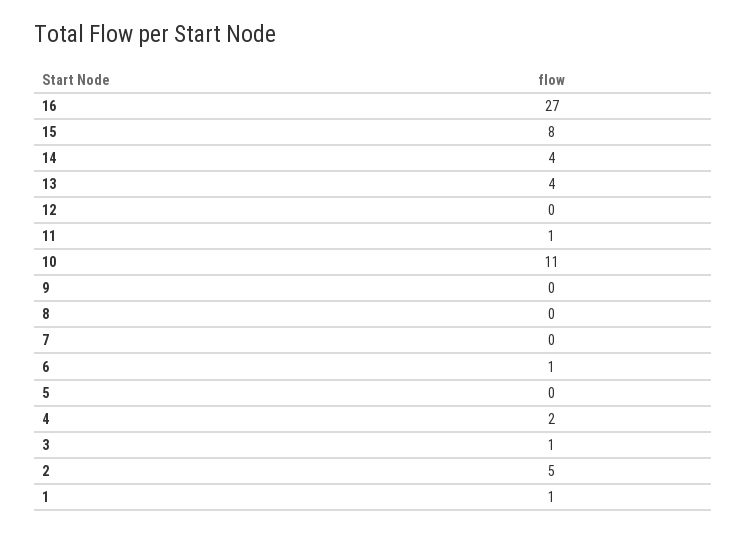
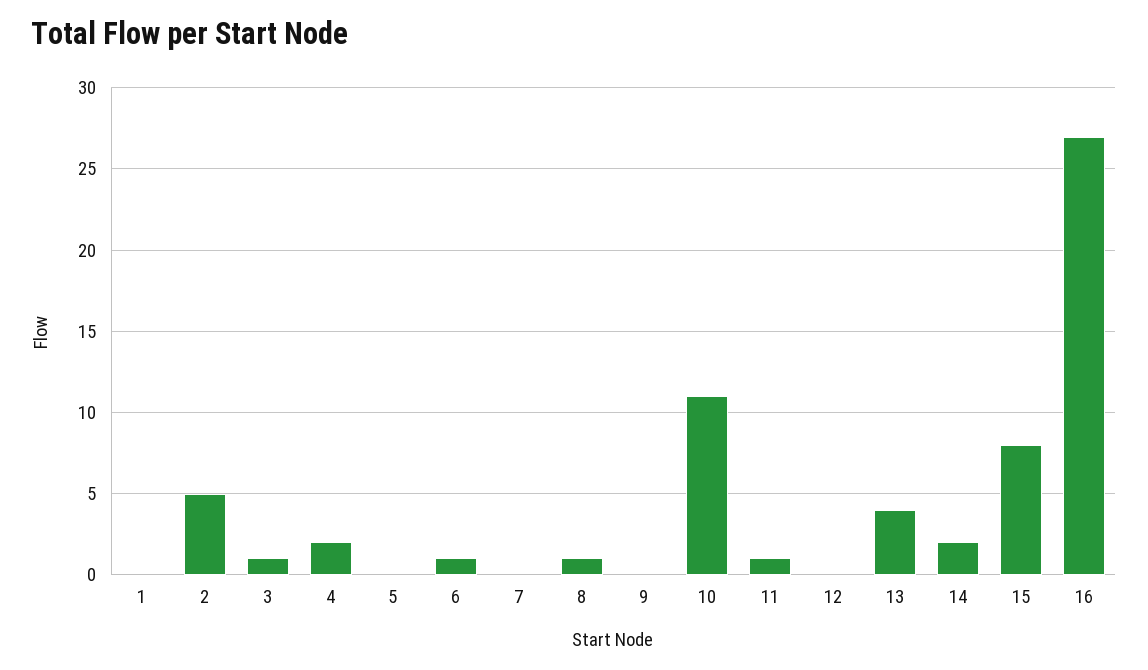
  {
    "16": 27,
    "15": 8,
-   "14": 4,
+   "14": 2,
    "13": 4,
    "12": 0,
    "11": 1,
    "10": 11,
    "9": 0,
-   "8": 0,
+   "8": 1,
    "7": 0,
    "6": 1,
    "5": 0,
    "4": 2,
    "3": 1,
    "2": 5,
-   "1": 1
+   "1": 0
  }

